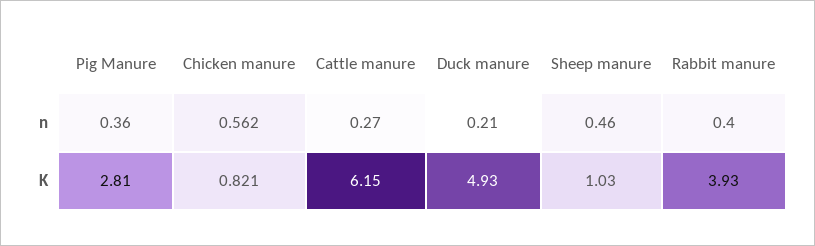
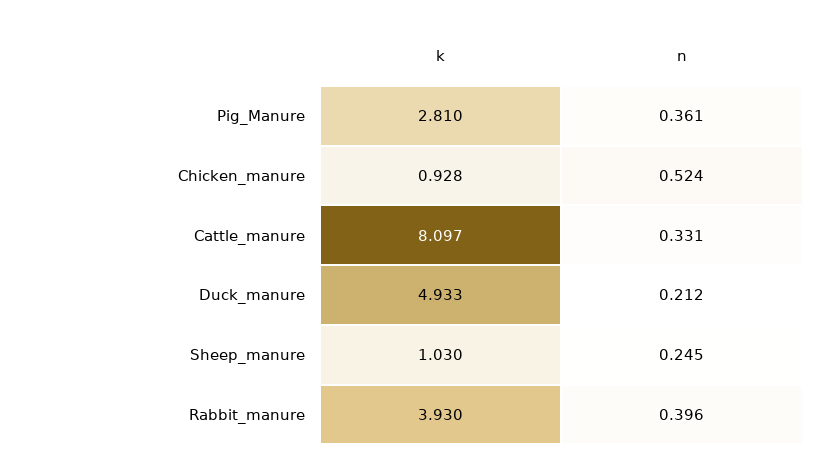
  {
    "Pig Manure": {
      "n": 0.361,
      "K": 2.81
    },
    "Chicken manure": {
-     "n": 0.562,
+     "n": 0.524,
-     "K": 0.821
+     "K": 0.928
    },
    "Cattle manure": {
-     "n": 0.27,
+     "n": 0.331,
-     "K": 6.15
+     "K": 8.097
    },
    "Duck manure": {
      "n": 0.212,
      "K": 4.933
    },
    "Sheep manure": {
-     "n": 0.46,
+     "n": 0.245,
      "K": 1.03
    },
    "Rabbit manure": {
      "n": 0.396,
      "K": 3.93
    }
  }

